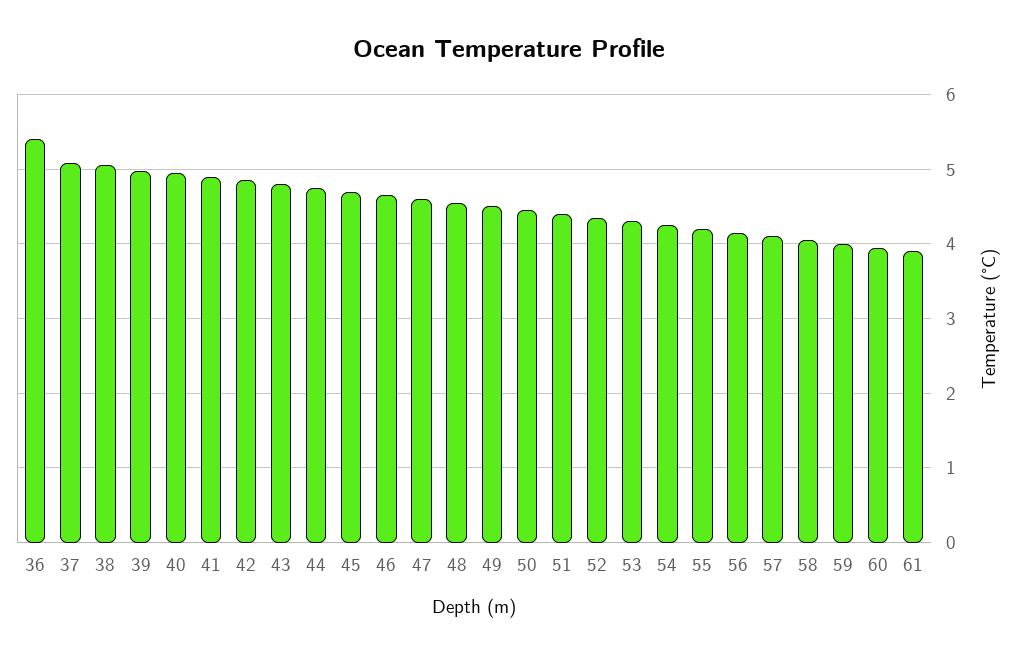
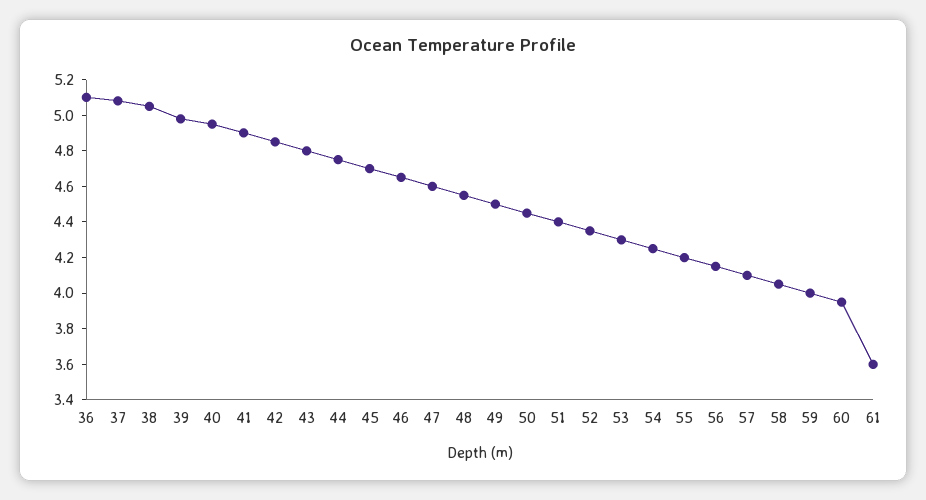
  {
-   "36": 5.4,
+   "36": 5.1,
    "37": 5.1,
    "38": 5.05,
    "39": 5,
    "40": 4.95,
    "41": 4.9,
    "42": 4.85,
    "43": 4.8,
    "44": 4.75,
    "45": 4.7,
    "46": 4.65,
    "47": 4.6,
    "48": 4.55,
    "49": 4.5,
    "50": 4.45,
    "51": 4.4,
    "52": 4.35,
    "53": 4.3,
    "54": 4.25,
    "55": 4.2,
    "56": 4.15,
    "57": 4.1,
    "58": 4.05,
    "59": 4,
    "60": 3.95,
-   "61": 3.9
+   "61": 3.6
  }

